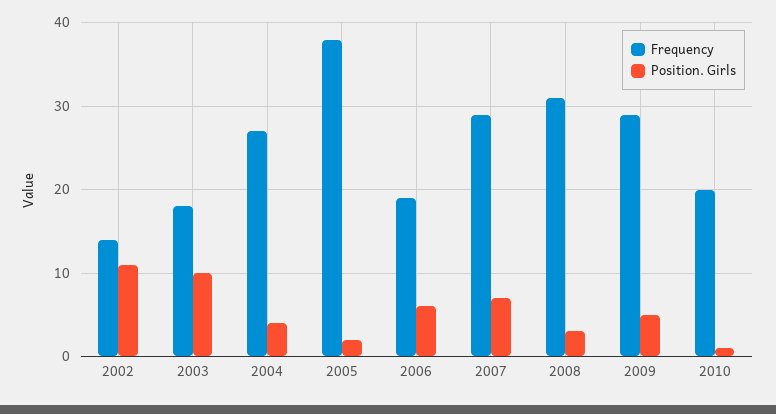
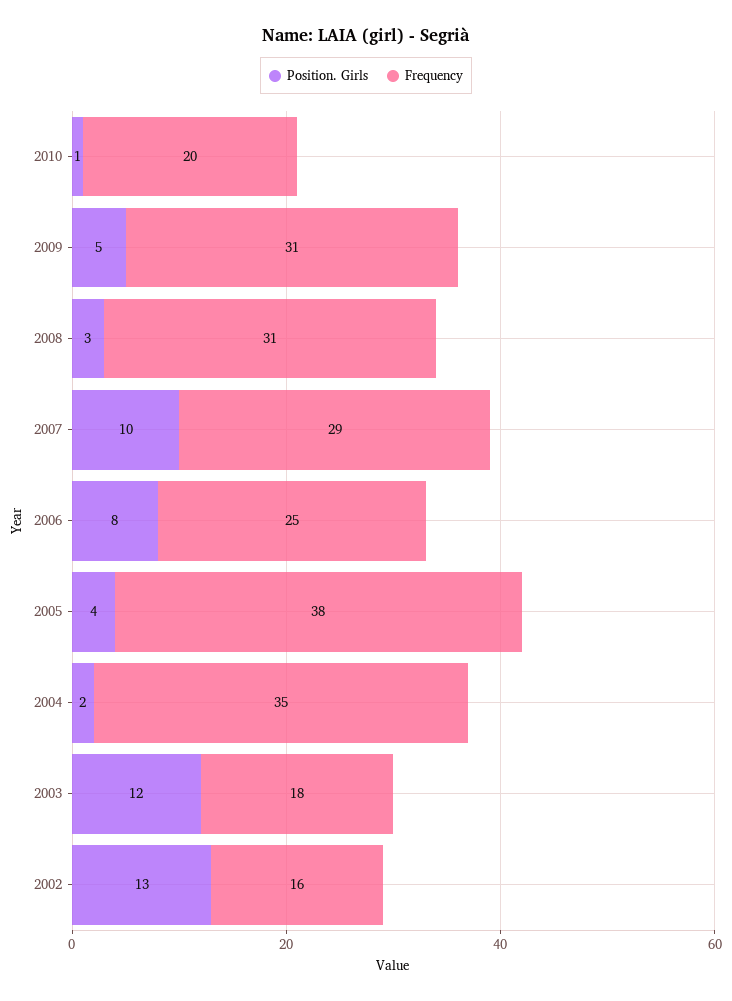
  {
    "Frequency": {
-     "2002": 14,
+     "2002": 16,
      "2003": 18,
-     "2004": 27,
+     "2004": 35,
      "2005": 38,
-     "2006": 19,
+     "2006": 25,
      "2007": 29,
      "2008": 31,
-     "2009": 29,
+     "2009": 31,
      "2010": 20
    },
    "Position. Girls": {
-     "2002": 11,
+     "2002": 13,
-     "2003": 10,
+     "2003": 12,
-     "2004": 4,
+     "2004": 2,
-     "2005": 2,
+     "2005": 4,
-     "2006": 6,
+     "2006": 8,
-     "2007": 7,
+     "2007": 10,
      "2008": 3,
      "2009": 5,
      "2010": 1
    }
  }

